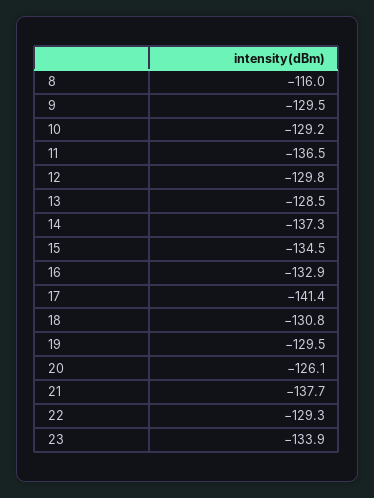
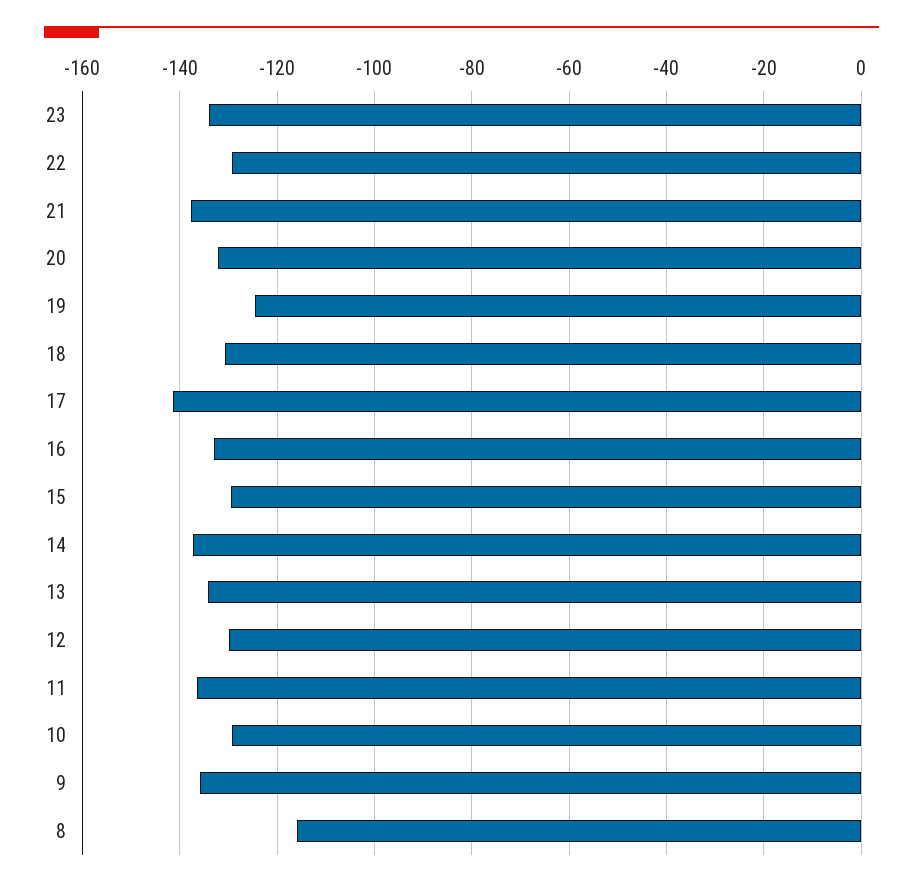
  {
    "8": -116,
-   "9": -129.5,
+   "9": -136,
    "10": -129.2,
    "11": -136.5,
    "12": -129.8,
-   "13": -128.5,
+   "13": -134,
    "14": -137.3,
-   "15": -134.5,
+   "15": -130,
    "16": -132.9,
    "17": -141.4,
    "18": -130.8,
-   "19": -129.5,
+   "19": -124,
-   "20": -126.1,
+   "20": -132,
    "21": -137.7,
    "22": -129.3,
    "23": -133.9
  }

